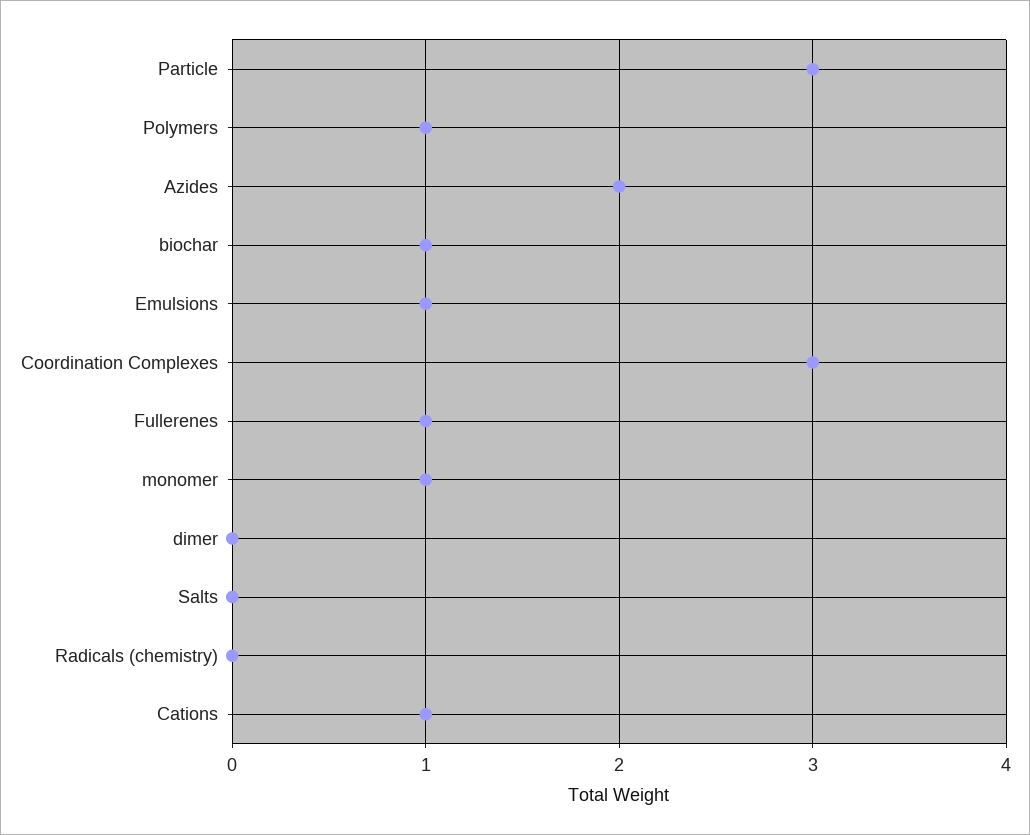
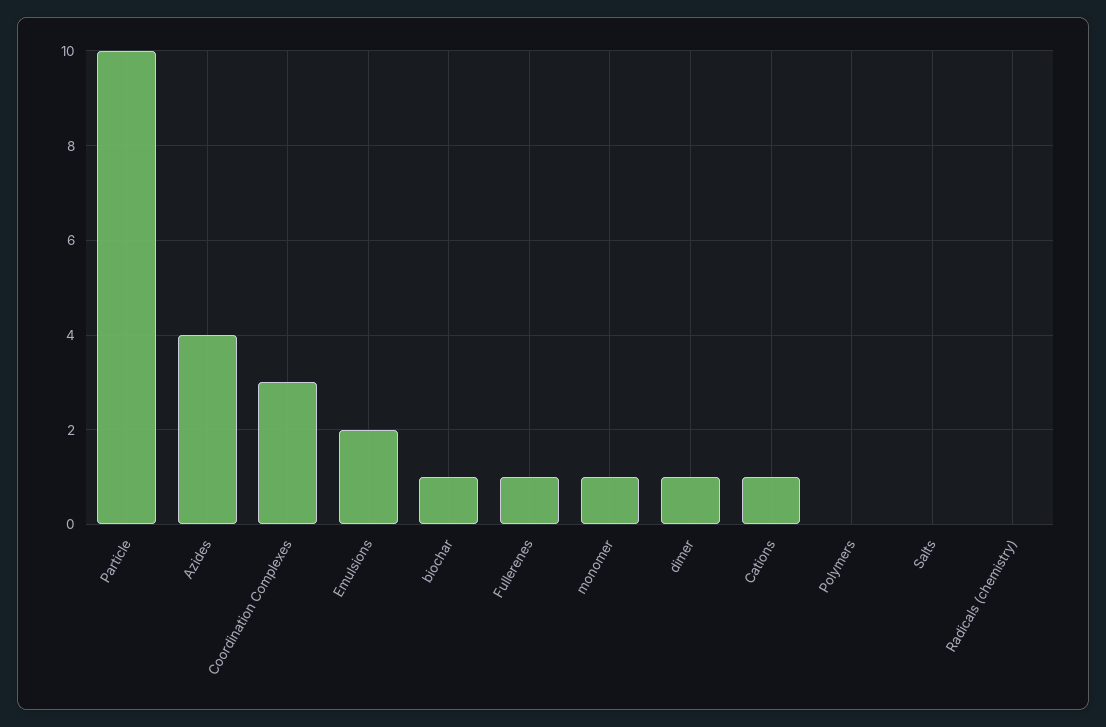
  {
-   "Particle": 3,
+   "Particle": 10,
-   "Polymers": 1,
+   "Polymers": 0,
-   "Azides": 2,
+   "Azides": 4,
    "biochar": 1,
-   "Emulsions": 1,
+   "Emulsions": 2,
    "Coordination Complexes": 3,
    "Fullerenes": 1,
    "monomer": 1,
-   "dimer": 0,
+   "dimer": 1,
    "Salts": 0,
    "Radicals (chemistry)": 0,
    "Cations": 1
  }

